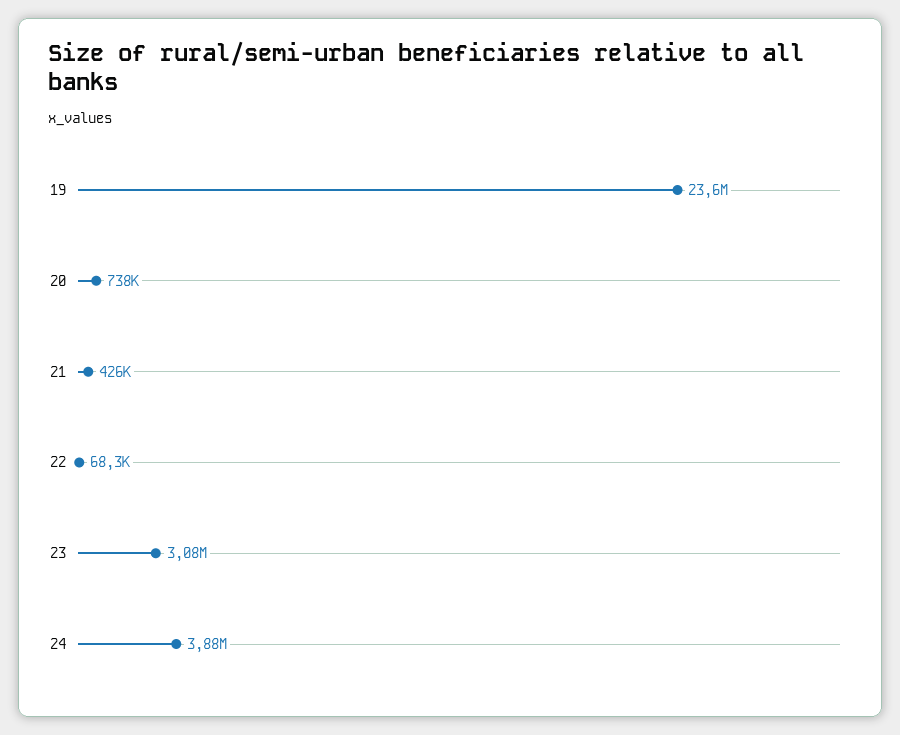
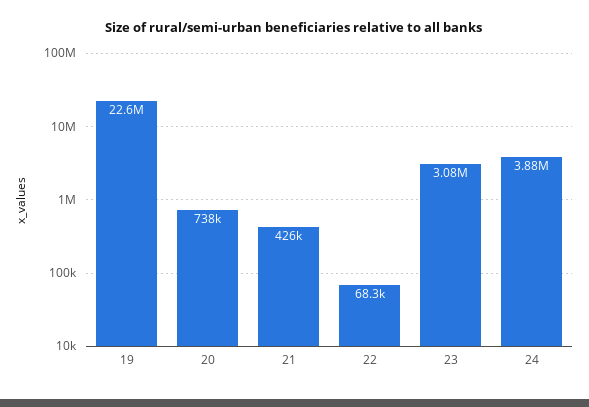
  {
-   "19": 23600000,
+   "19": 22600000,
    "20": 738000,
    "21": 426000,
    "22": 68300,
    "23": 3080000,
    "24": 3880000
  }

